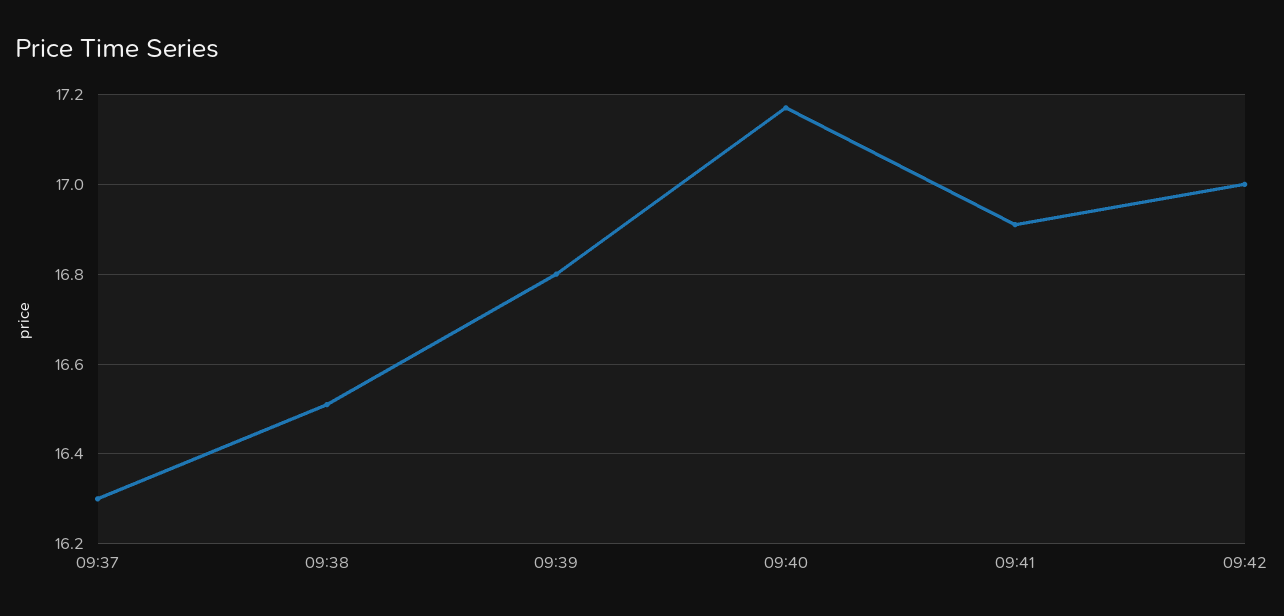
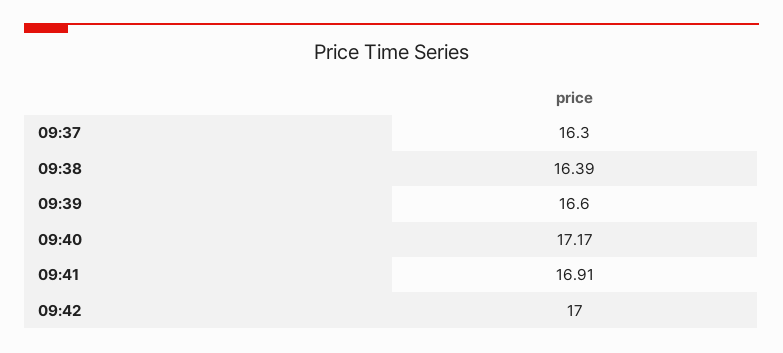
  {
    "09:37": 16.3,
-   "09:38": 16.5,
+   "09:38": 16.39,
-   "09:39": 16.8,
+   "09:39": 16.6,
    "09:40": 17.17,
    "09:41": 16.91,
    "09:42": 17
  }

